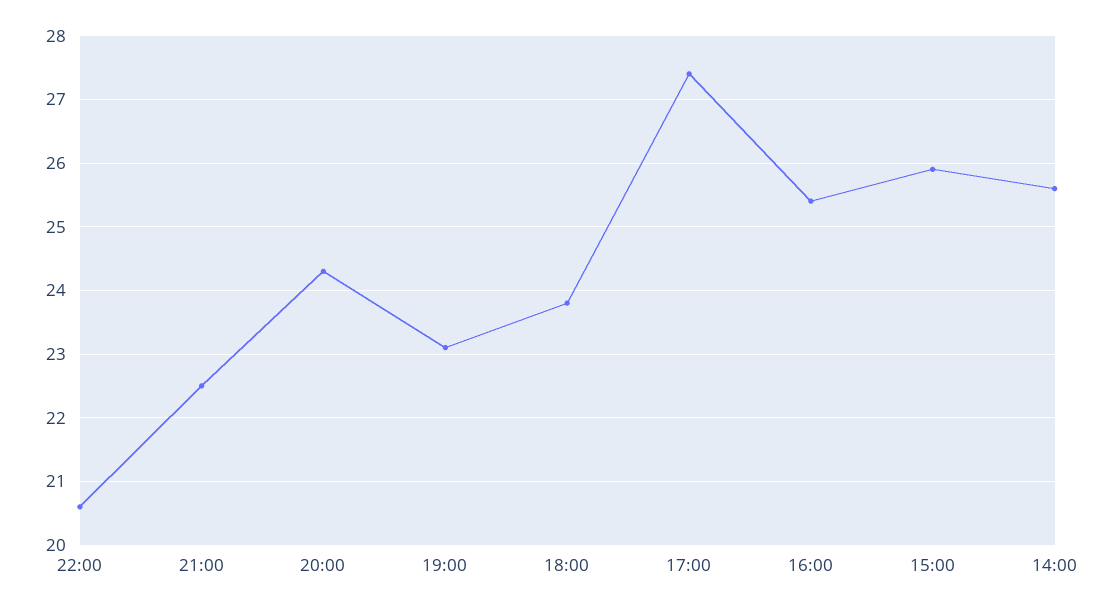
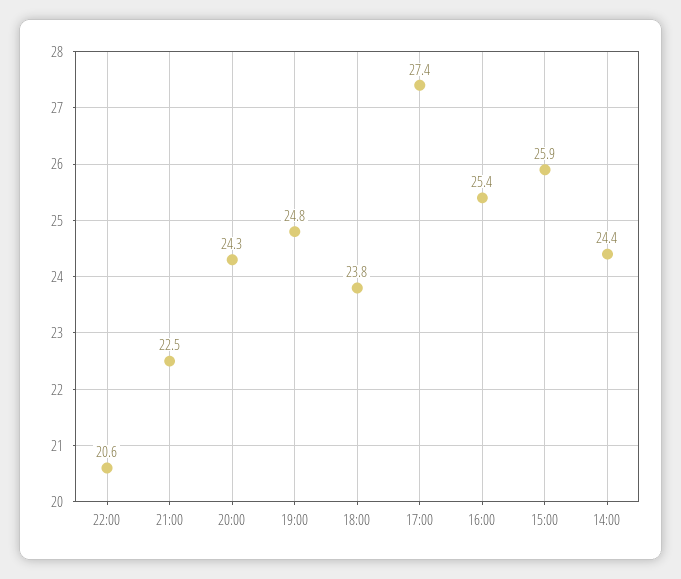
  {
    "22:00": 20.6,
    "21:00": 22.5,
    "20:00": 24.3,
-   "19:00": 23.1,
+   "19:00": 24.8,
    "18:00": 23.8,
    "17:00": 27.4,
    "16:00": 25.4,
    "15:00": 25.9,
-   "14:00": 25.6
+   "14:00": 24.4
  }

